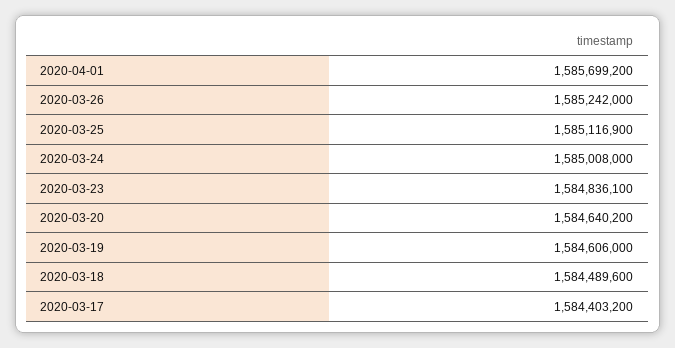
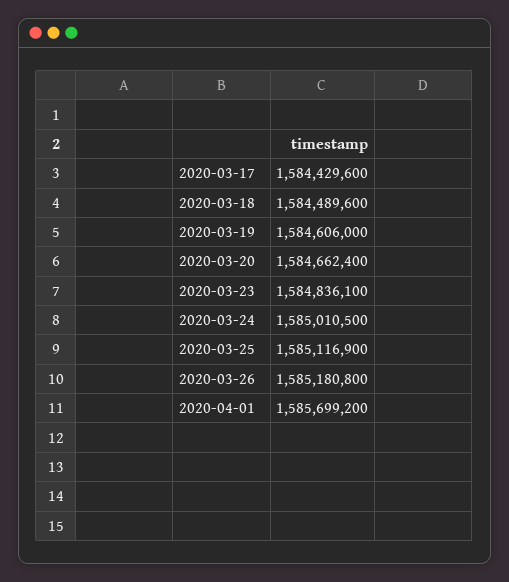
  {
    "2020-04-01": 1585699200,
-   "2020-03-26": 1585242000,
+   "2020-03-26": 1585180800,
    "2020-03-25": 1585116900,
-   "2020-03-24": 1585008000,
+   "2020-03-24": 1585010500,
    "2020-03-23": 1584836100,
-   "2020-03-20": 1584640200,
+   "2020-03-20": 1584662400,
    "2020-03-19": 1584606000,
    "2020-03-18": 1584489600,
-   "2020-03-17": 1584403200
+   "2020-03-17": 1584429600
  }

